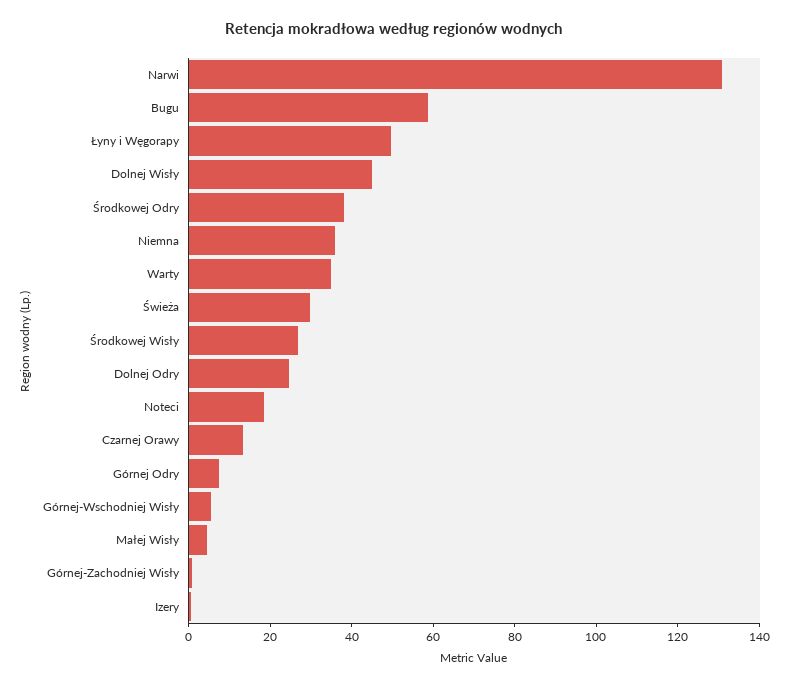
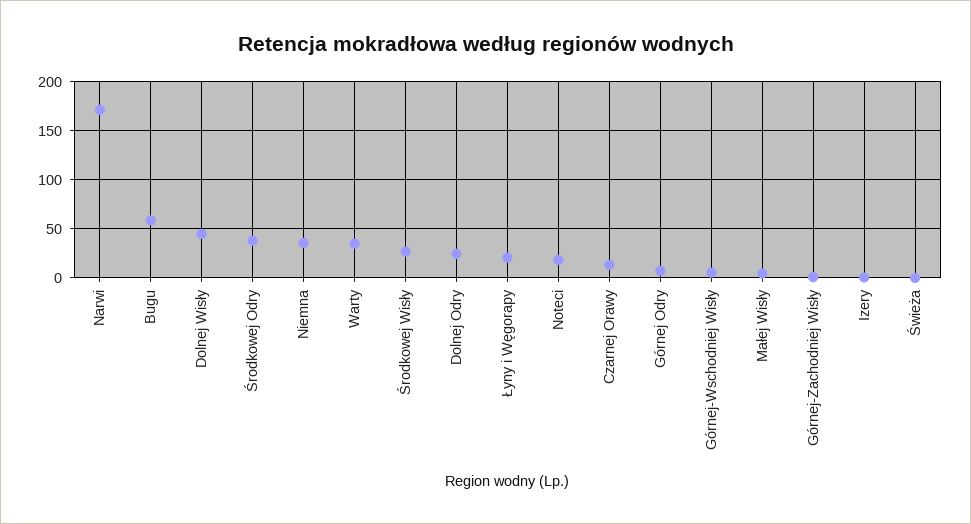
  {
-   "Narwi": 130,
+   "Narwi": 170,
    "Bugu": 60,
-   "Łyny i Węgorapy": 50,
+   "Łyny i Węgorapy": 20,
    "Dolnej Wisły": 45,
    "Środkowej Odry": 40,
    "Niemna": 35,
    "Warty": 35,
-   "Świeża": 30,
+   "Świeża": 0,
    "Środkowej Wisły": 25,
    "Dolnej Odry": 25,
    "Noteci": 20,
    "Czarnej Orawy": 15,
    "Górnej Odry": 5,
    "Górnej-Wschodniej Wisły": 5,
    "Małej Wisły": 5,
    "Górnej-Zachodniej Wisły": 0,
    "Izery": 0
  }

